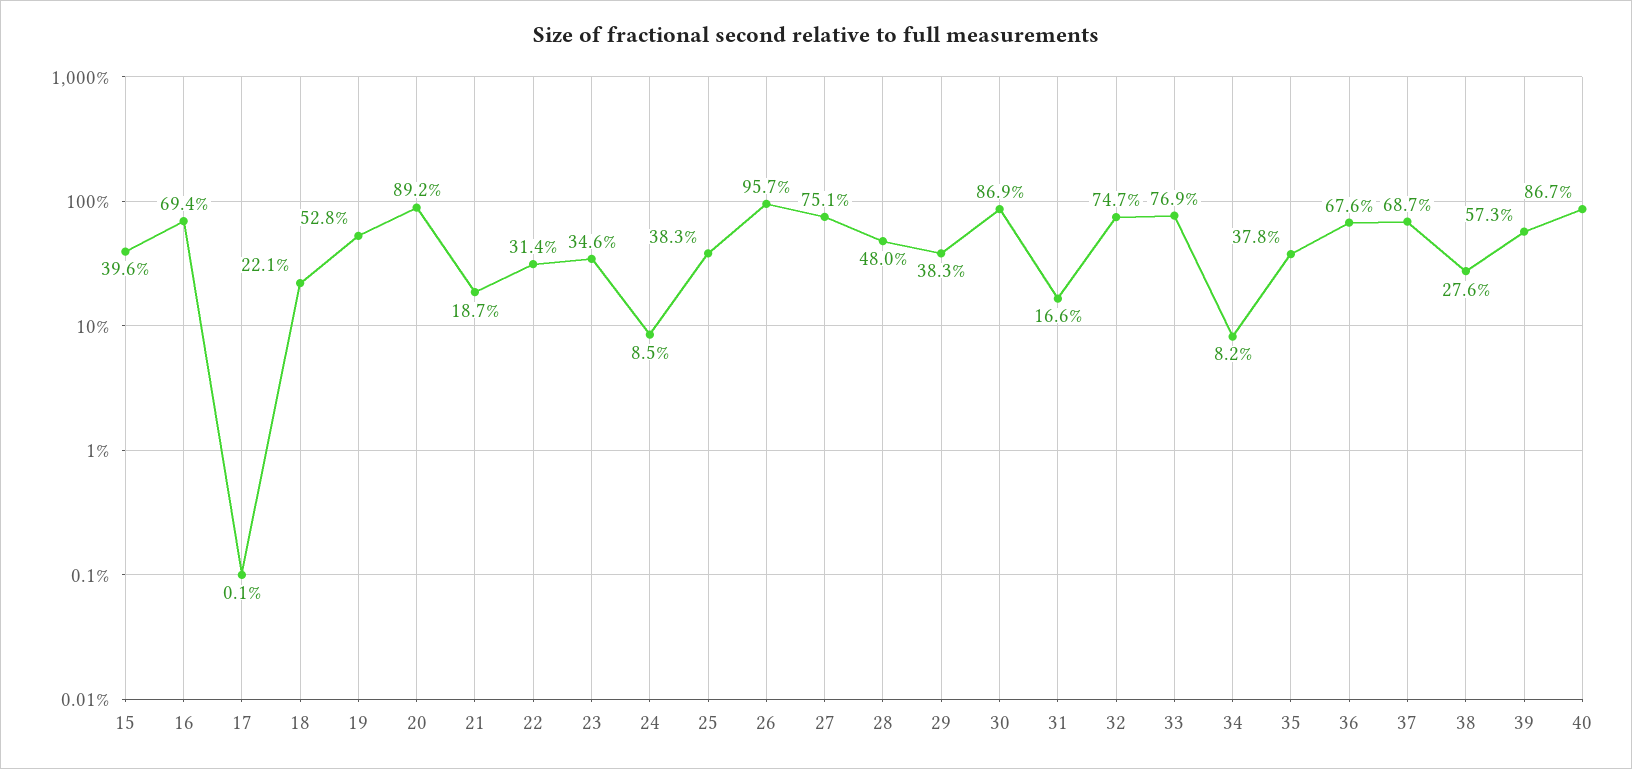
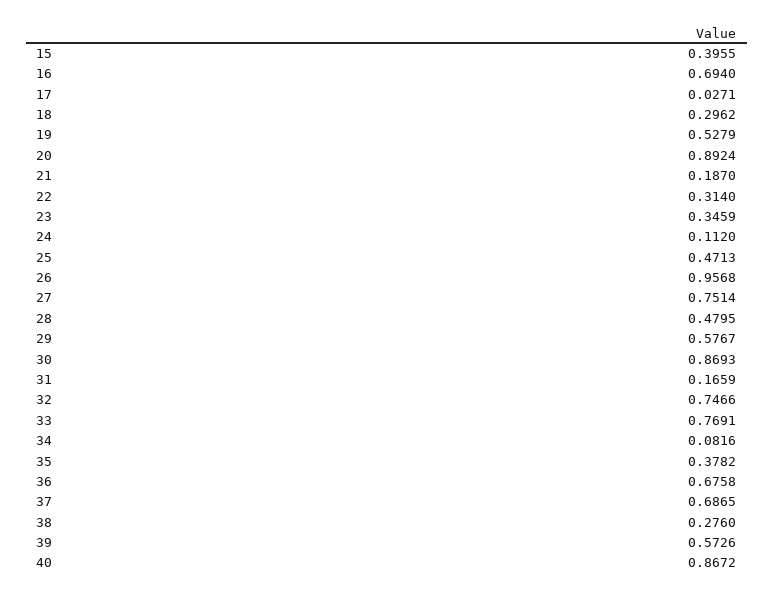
  {
    "15": 0.3955,
    "16": 0.694,
-   "17": 0.001,
+   "17": 0.0271,
-   "18": 0.221,
+   "18": 0.2962,
    "19": 0.5279,
    "20": 0.8924,
    "21": 0.187,
    "22": 0.314,
    "23": 0.3459,
-   "24": 0.085,
+   "24": 0.112,
-   "25": 0.383,
+   "25": 0.4713,
    "26": 0.9568,
    "27": 0.7514,
    "28": 0.4795,
-   "29": 0.383,
+   "29": 0.5767,
    "30": 0.8693,
    "31": 0.1659,
    "32": 0.7466,
    "33": 0.7691,
    "34": 0.0816,
    "35": 0.3782,
    "36": 0.6758,
    "37": 0.6865,
    "38": 0.276,
    "39": 0.5726,
    "40": 0.8672
  }

